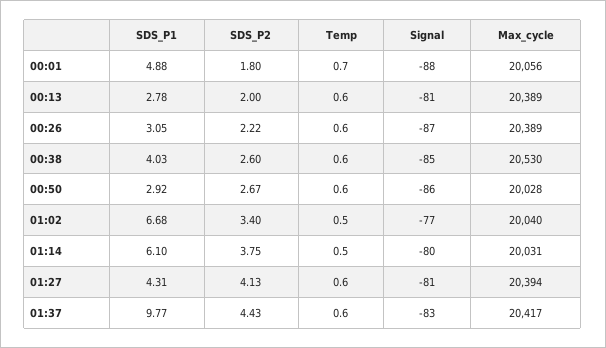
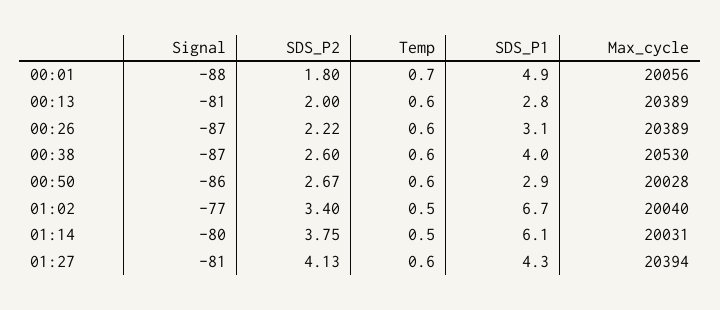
  {
    "SDS_P1": {
      "00:01": 4.88,
      "00:13": 2.78,
      "00:26": 3.05,
      "00:38": 4.03,
      "00:50": 2.92,
      "01:02": 6.68,
      "01:14": 6.1,
-     "01:27": 4.31,
+     "01:27": 4.31
-     "01:37": 9.77
    },
    "SDS_P2": {
      "00:01": 1.8,
      "00:13": 2,
      "00:26": 2.22,
      "00:38": 2.6,
      "00:50": 2.67,
      "01:02": 3.4,
      "01:14": 3.75,
-     "01:27": 4.13,
+     "01:27": 4.13
-     "01:37": 4.43
    },
    "Temp": {
      "00:01": 0.7,
      "00:13": 0.6,
      "00:26": 0.6,
      "00:38": 0.6,
      "00:50": 0.6,
      "01:02": 0.5,
      "01:14": 0.5,
-     "01:27": 0.6,
+     "01:27": 0.6
-     "01:37": 0.6
    },
    "Signal": {
      "00:01": -88,
      "00:13": -81,
      "00:26": -87,
-     "00:38": -85,
+     "00:38": -87,
      "00:50": -86,
      "01:02": -77,
      "01:14": -80,
-     "01:27": -81,
+     "01:27": -81
-     "01:37": -83
    },
    "Max_cycle": {
      "00:01": 20056,
      "00:13": 20389,
      "00:26": 20389,
      "00:38": 20530,
      "00:50": 20028,
      "01:02": 20040,
      "01:14": 20031,
-     "01:27": 20394,
+     "01:27": 20394
-     "01:37": 20417
    }
  }

